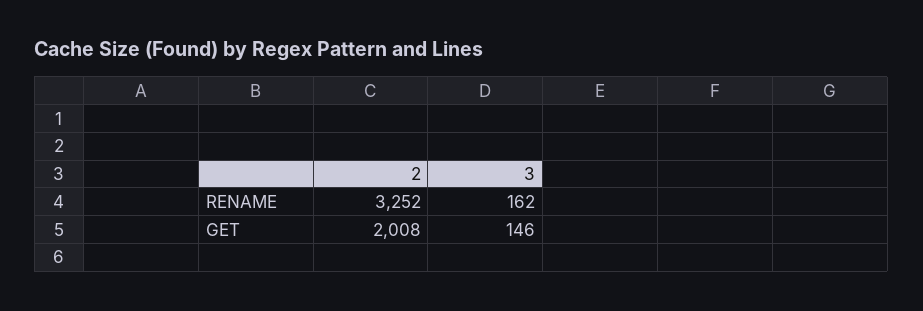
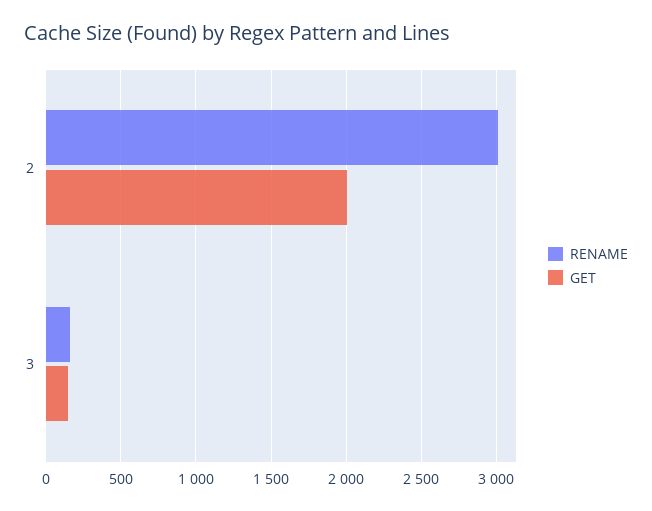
  {
    "RENAME": {
-     "2": 3252,
+     "2": 3000,
      "3": 162
    },
    "GET": {
      "2": 2008,
      "3": 146
    }
  }

